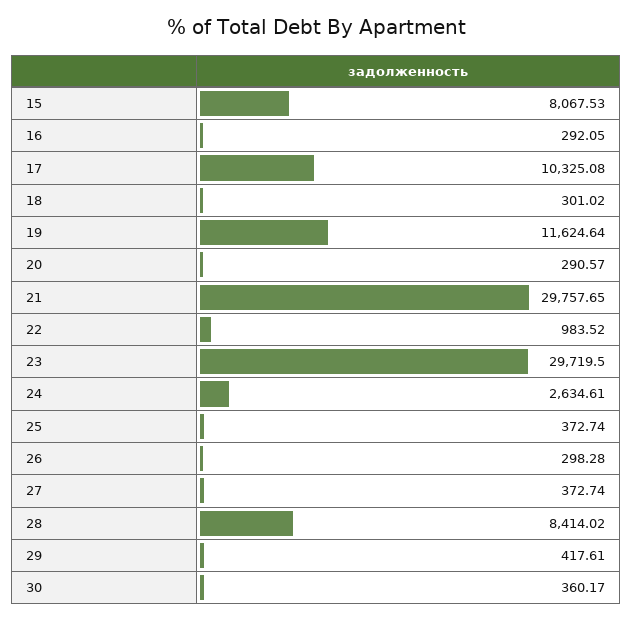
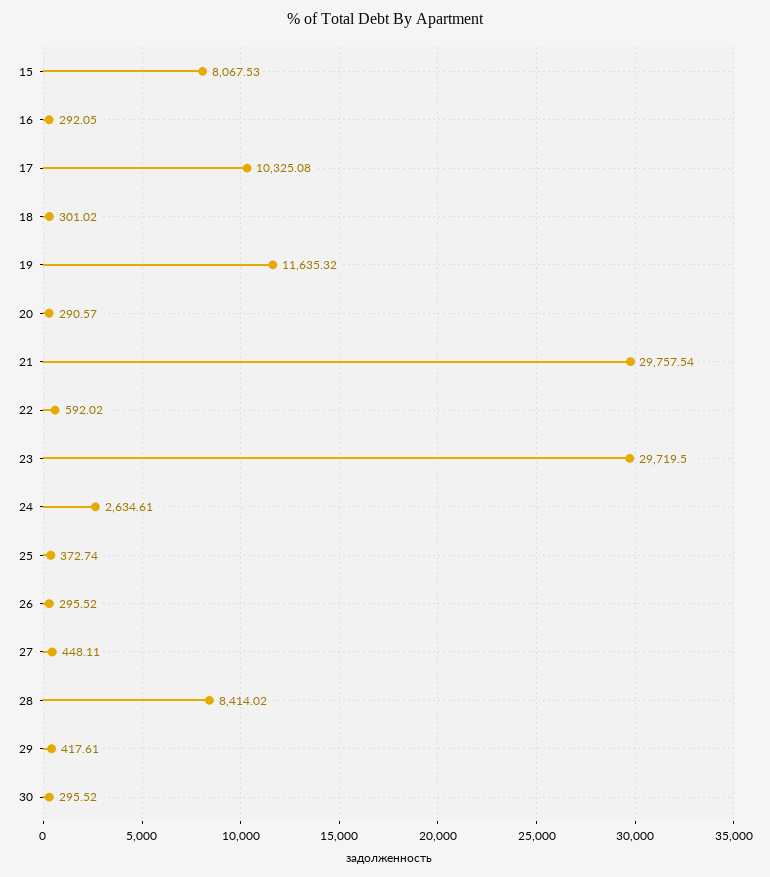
  {
    "15": 8067.53,
    "16": 292.05,
    "17": 10325.08,
    "18": 301.02,
-   "19": 11624.64,
+   "19": 11635.32,
    "20": 290.57,
-   "21": 29757.65,
+   "21": 29757.54,
-   "22": 983.52,
+   "22": 592.02,
    "23": 29719.5,
    "24": 2634.61,
    "25": 372.74,
-   "26": 298.28,
+   "26": 295.52,
-   "27": 372.74,
+   "27": 448.11,
    "28": 8414.02,
    "29": 417.61,
-   "30": 360.17
+   "30": 295.52
  }

